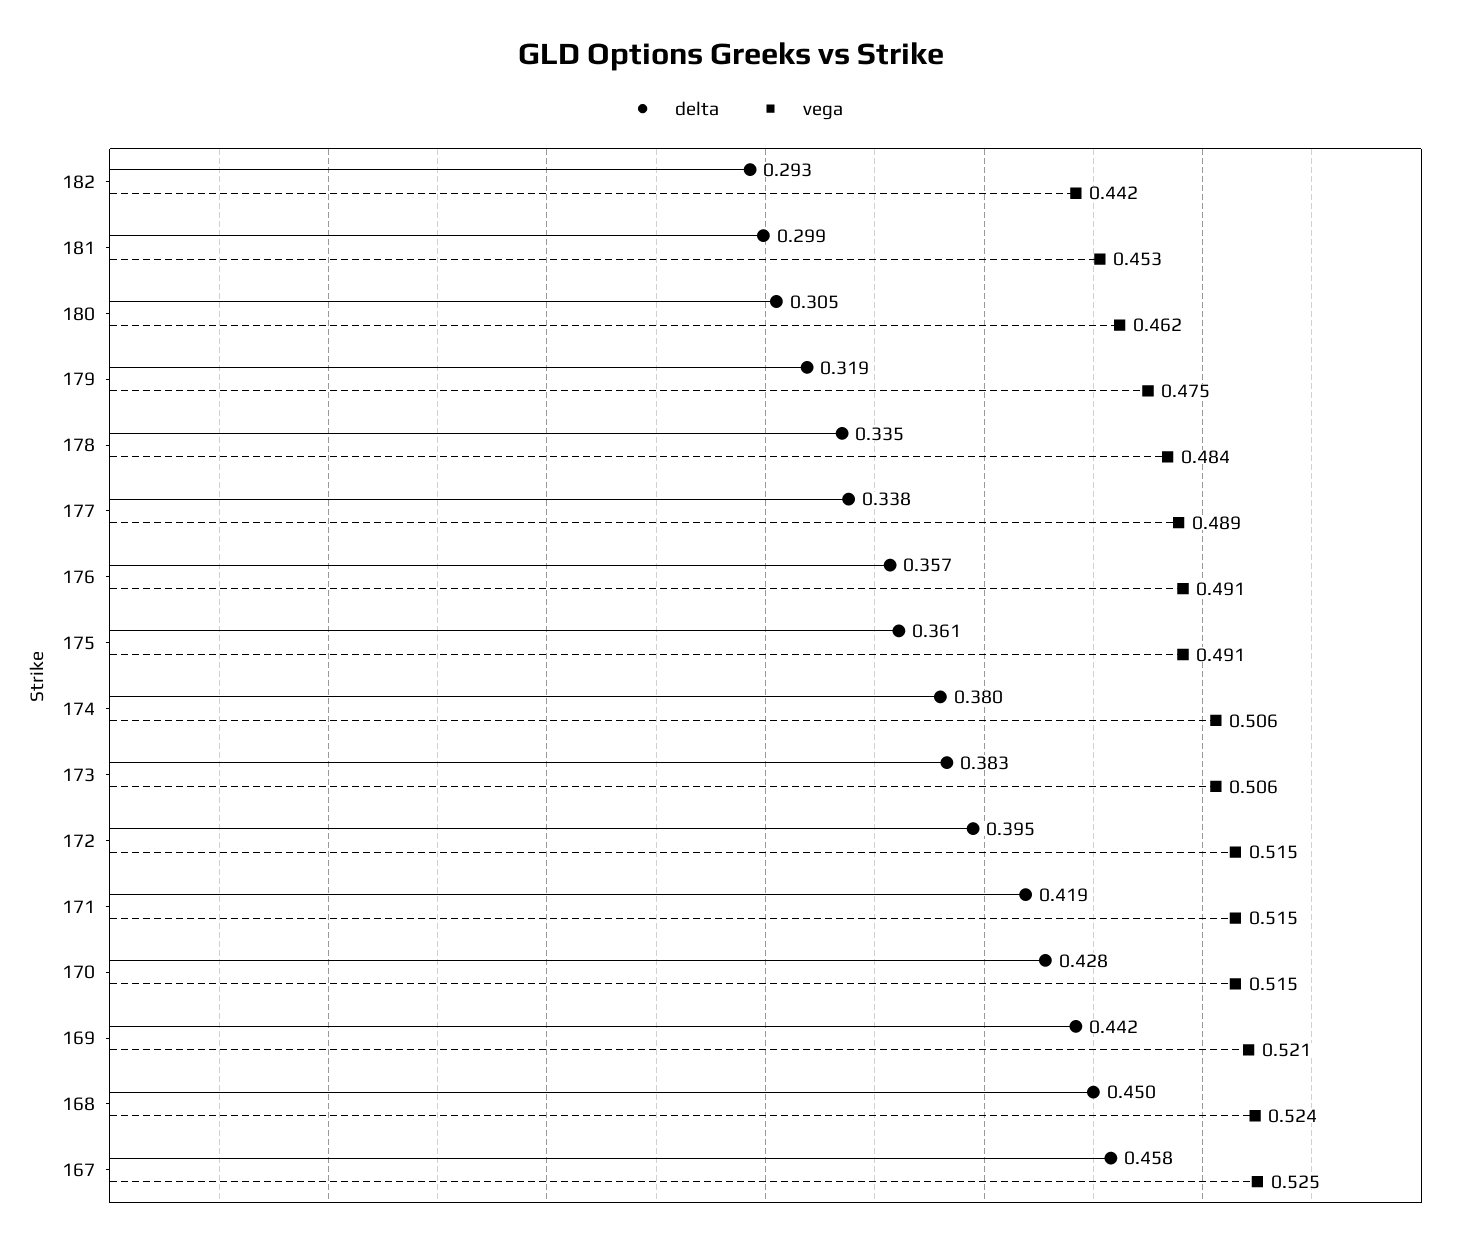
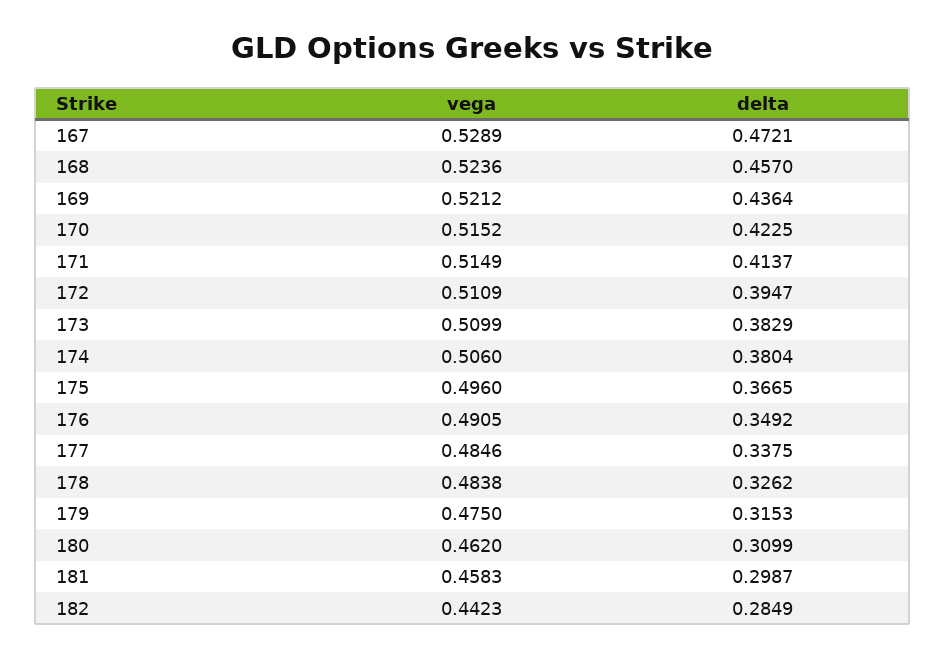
  {
    "delta": {
-     "182": 0.293,
+     "182": 0.2849,
      "181": 0.2987,
-     "180": 0.305,
+     "180": 0.3099,
-     "179": 0.319,
+     "179": 0.3153,
-     "178": 0.335,
+     "178": 0.3262,
      "177": 0.3375,
-     "176": 0.357,
+     "176": 0.3492,
-     "175": 0.361,
+     "175": 0.3665,
      "174": 0.3804,
      "173": 0.3829,
      "172": 0.3947,
-     "171": 0.419,
+     "171": 0.4137,
-     "170": 0.428,
+     "170": 0.4225,
-     "169": 0.442,
+     "169": 0.4364,
-     "168": 0.45,
+     "168": 0.457,
-     "167": 0.458
+     "167": 0.4721
    },
    "vega": {
      "182": 0.4423,
-     "181": 0.453,
+     "181": 0.4583,
      "180": 0.462,
      "179": 0.475,
      "178": 0.4838,
-     "177": 0.489,
+     "177": 0.4846,
      "176": 0.4905,
-     "175": 0.491,
+     "175": 0.496,
      "174": 0.506,
-     "173": 0.506,
+     "173": 0.5099,
-     "172": 0.515,
+     "172": 0.5109,
      "171": 0.5149,
      "170": 0.5152,
      "169": 0.5212,
      "168": 0.5236,
-     "167": 0.525
+     "167": 0.5289
    }
  }

